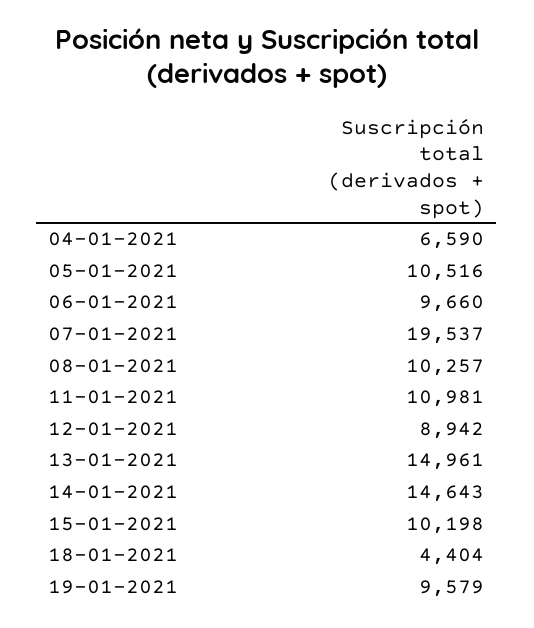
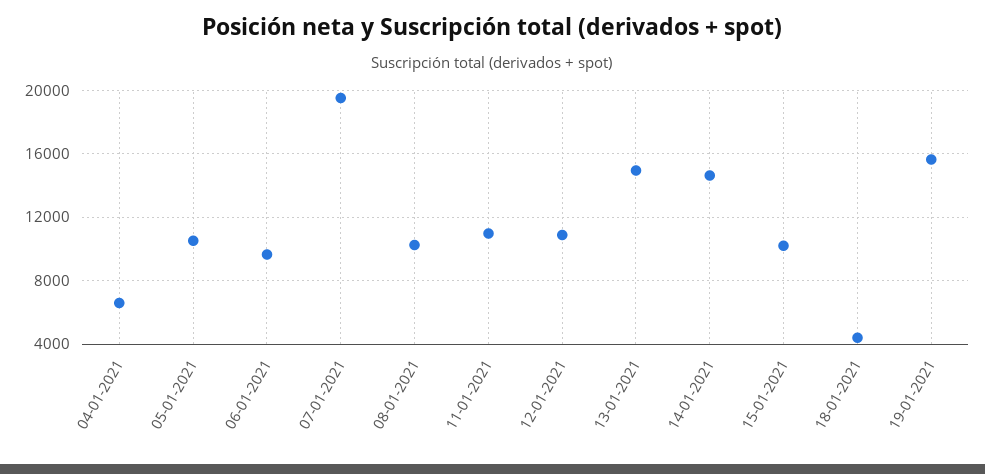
  {
    "04-01-2021": 6590,
    "05-01-2021": 10516,
    "06-01-2021": 9660,
    "07-01-2021": 19537,
    "08-01-2021": 10257,
    "11-01-2021": 10981,
-   "12-01-2021": 8942,
+   "12-01-2021": 11000,
    "13-01-2021": 14961,
    "14-01-2021": 14643,
    "15-01-2021": 10198,
    "18-01-2021": 4404,
-   "19-01-2021": 9579
+   "19-01-2021": 15500
  }

